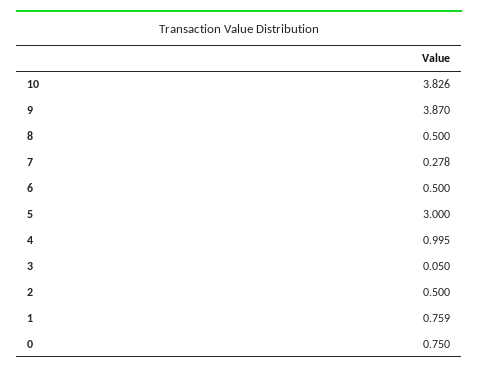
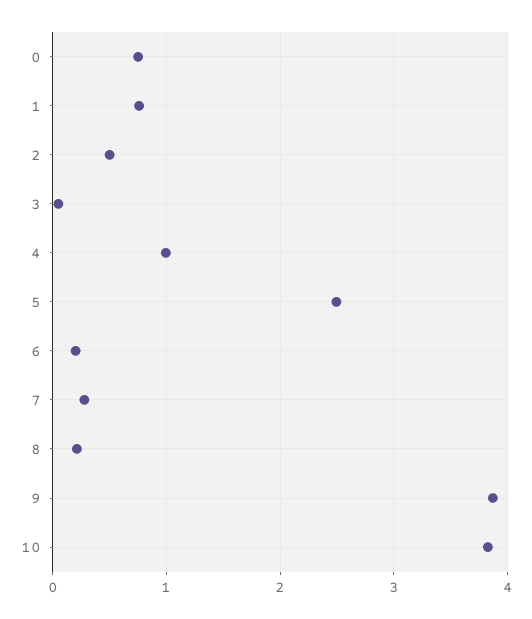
  {
    "10": 3.826,
    "9": 3.87,
-   "8": 0.5,
+   "8": 0.2,
    "7": 0.278,
-   "6": 0.5,
+   "6": 0.2,
-   "5": 3,
+   "5": 2.5,
    "4": 0.995,
    "3": 0.05,
    "2": 0.5,
    "1": 0.759,
    "0": 0.75
  }

